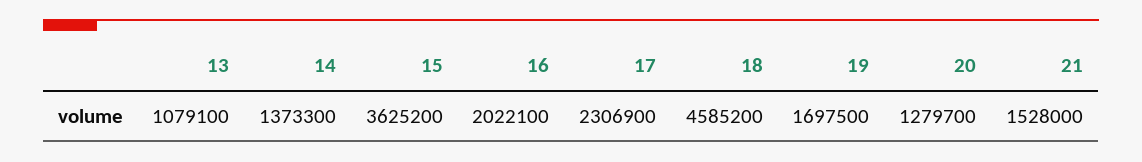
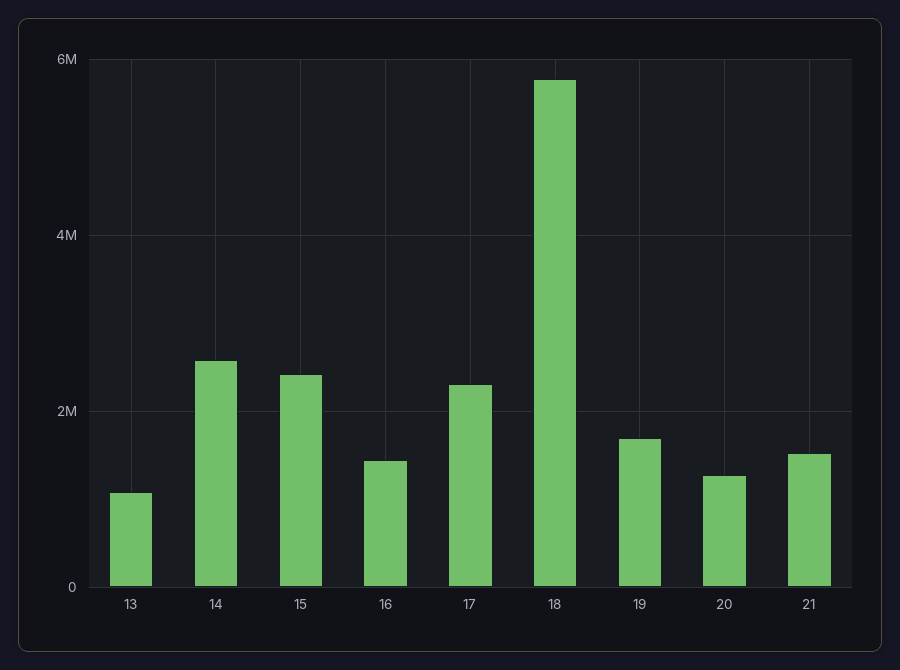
  {
    "13": 1079100,
-   "14": 1373300,
+   "14": 2600000,
-   "15": 3625200,
+   "15": 2400000,
-   "16": 2022100,
+   "16": 1400000,
    "17": 2306900,
-   "18": 4585200,
+   "18": 5800000,
    "19": 1697500,
    "20": 1279700,
    "21": 1528000
  }

